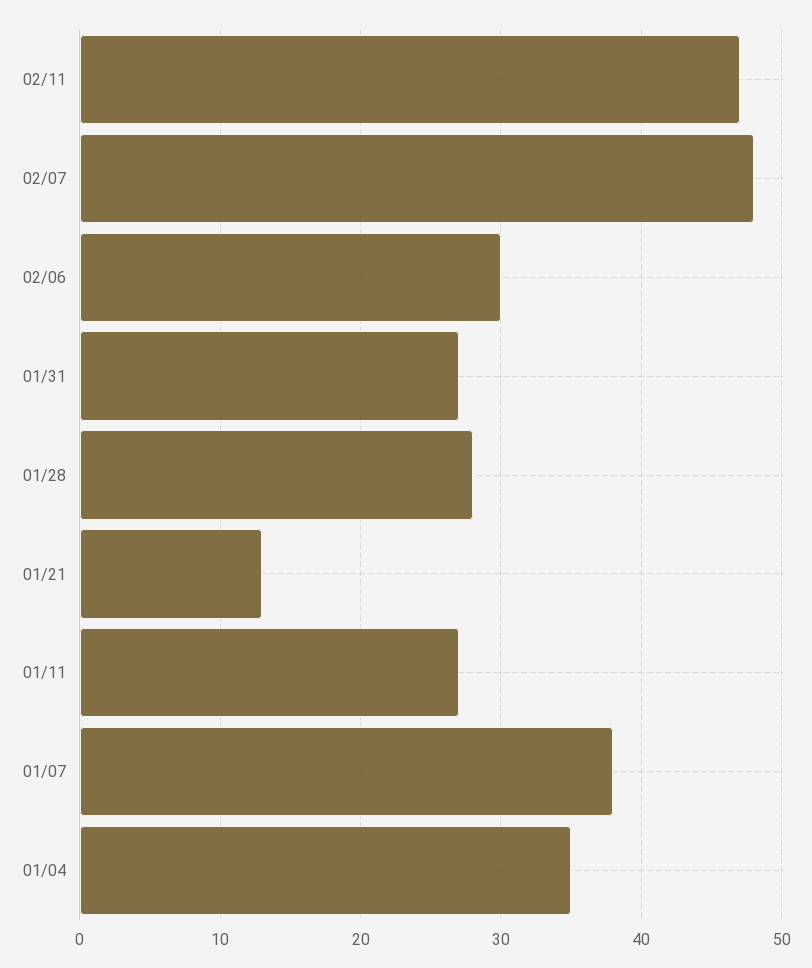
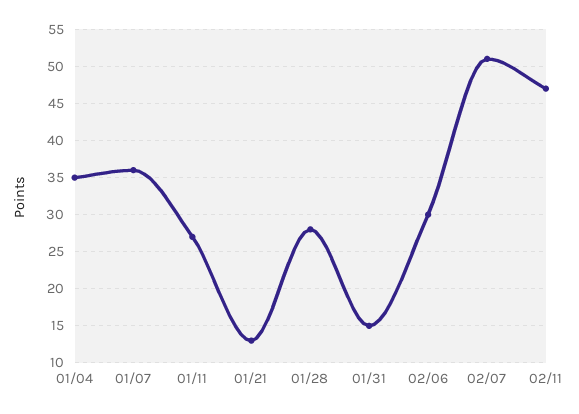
  {
    "02/11": 47,
-   "02/07": 48,
+   "02/07": 51,
    "02/06": 30,
-   "01/31": 27,
+   "01/31": 15,
    "01/28": 28,
    "01/21": 13,
    "01/11": 27,
-   "01/07": 38,
+   "01/07": 36,
    "01/04": 35
  }

